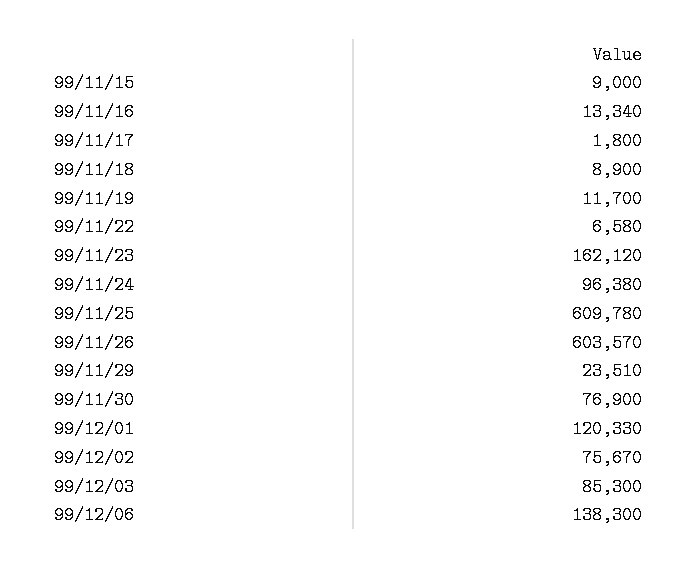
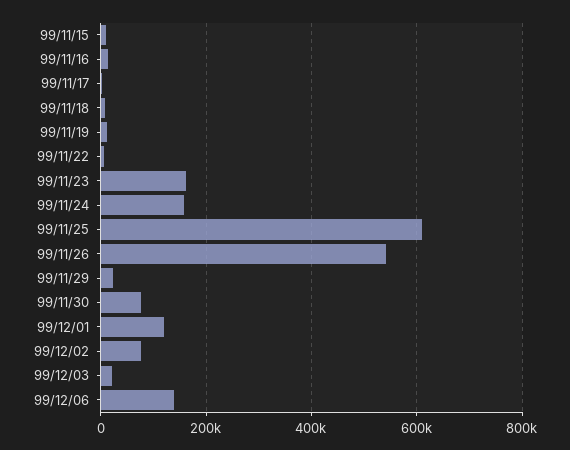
  {
    "99/11/15": 9000,
    "99/11/16": 13340,
    "99/11/17": 1800,
    "99/11/18": 8900,
    "99/11/19": 11700,
    "99/11/22": 6580,
    "99/11/23": 162120,
-   "99/11/24": 96380,
+   "99/11/24": 160000,
    "99/11/25": 609780,
-   "99/11/26": 603570,
+   "99/11/26": 540000,
    "99/11/29": 23510,
    "99/11/30": 76900,
    "99/12/01": 120330,
    "99/12/02": 75670,
-   "99/12/03": 85300,
+   "99/12/03": 20000,
    "99/12/06": 138300
  }

